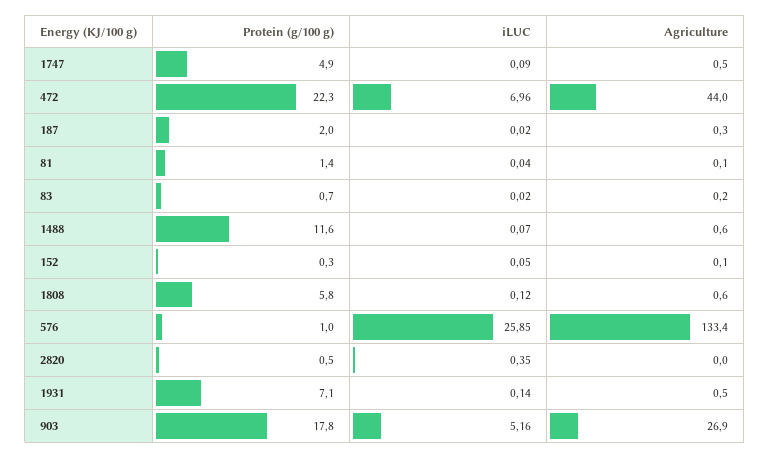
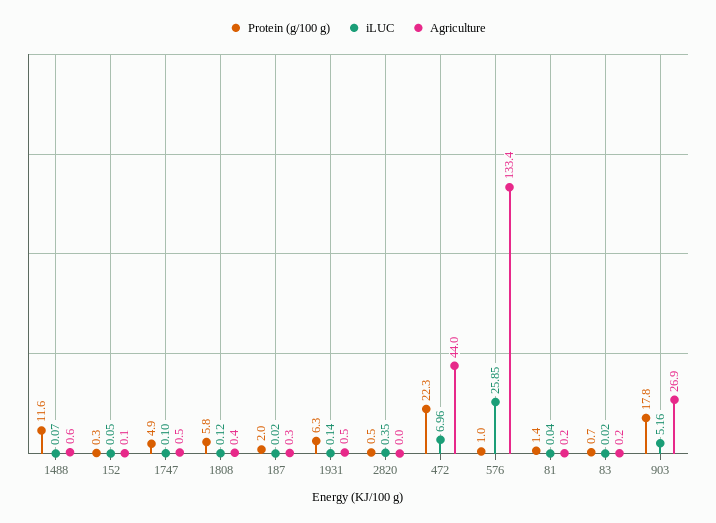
  {
    "Protein (g/100 g)": {
      "1747": 4.9,
      "472": 22.3,
      "187": 2,
      "81": 1.4,
      "83": 0.7,
      "1488": 11.6,
      "152": 0.3,
      "1808": 5.8,
      "576": 1,
      "2820": 0.5,
-     "1931": 7.1,
+     "1931": 6.3,
      "903": 17.8
    },
    "iLUC": {
-     "1747": 0.09,
+     "1747": 0.1,
      "472": 6.96,
      "187": 0.02,
      "81": 0.04,
      "83": 0.02,
      "1488": 0.07,
      "152": 0.05,
      "1808": 0.12,
      "576": 25.85,
      "2820": 0.35,
      "1931": 0.14,
      "903": 5.16
    },
    "Agriculture": {
      "1747": 0.5,
      "472": 44,
      "187": 0.3,
-     "81": 0.1,
+     "81": 0.2,
      "83": 0.2,
      "1488": 0.6,
      "152": 0.1,
-     "1808": 0.6,
+     "1808": 0.4,
      "576": 133.4,
      "2820": 0,
      "1931": 0.5,
      "903": 26.9
    }
  }

